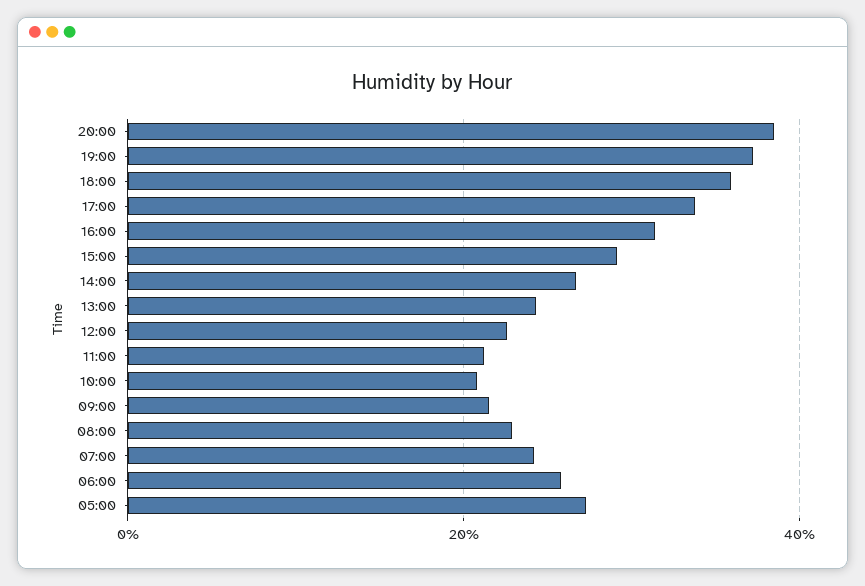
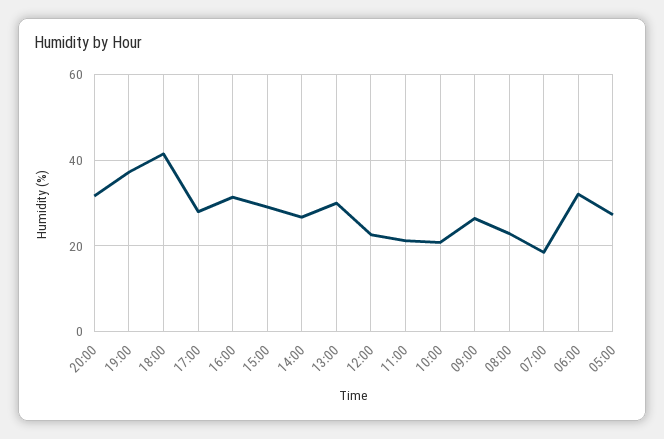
  {
-   "20:00": 38,
+   "20:00": 32,
    "19:00": 38,
-   "18:00": 36,
+   "18:00": 42,
-   "17:00": 34,
+   "17:00": 28,
    "16:00": 32,
    "15:00": 30,
    "14:00": 26,
-   "13:00": 24,
+   "13:00": 30,
    "12:00": 22,
    "11:00": 22,
    "10:00": 20,
-   "09:00": 22,
+   "09:00": 26,
    "08:00": 22,
-   "07:00": 24,
+   "07:00": 18,
-   "06:00": 26,
+   "06:00": 32,
    "05:00": 28
  }

